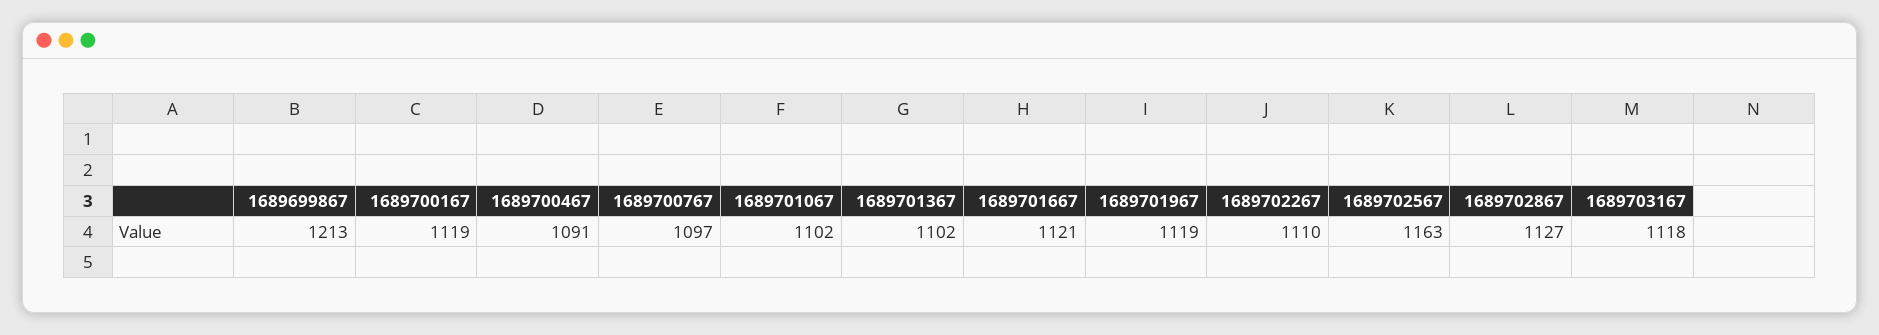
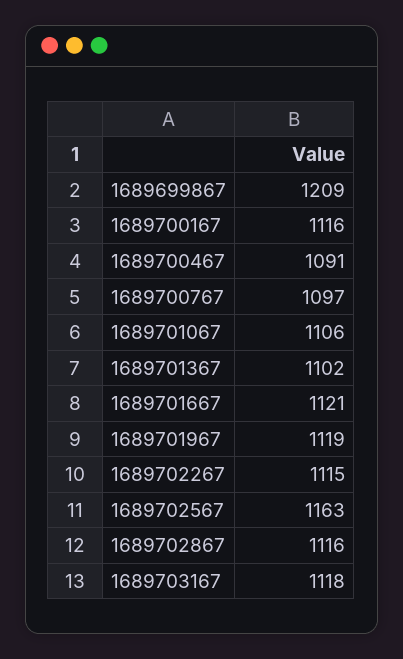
  {
-   "1689699867": 1213,
+   "1689699867": 1209,
-   "1689700167": 1119,
+   "1689700167": 1116,
    "1689700467": 1091,
    "1689700767": 1097,
-   "1689701067": 1102,
+   "1689701067": 1106,
    "1689701367": 1102,
    "1689701667": 1121,
    "1689701967": 1119,
-   "1689702267": 1110,
+   "1689702267": 1115,
    "1689702567": 1163,
-   "1689702867": 1127,
+   "1689702867": 1116,
    "1689703167": 1118
  }

